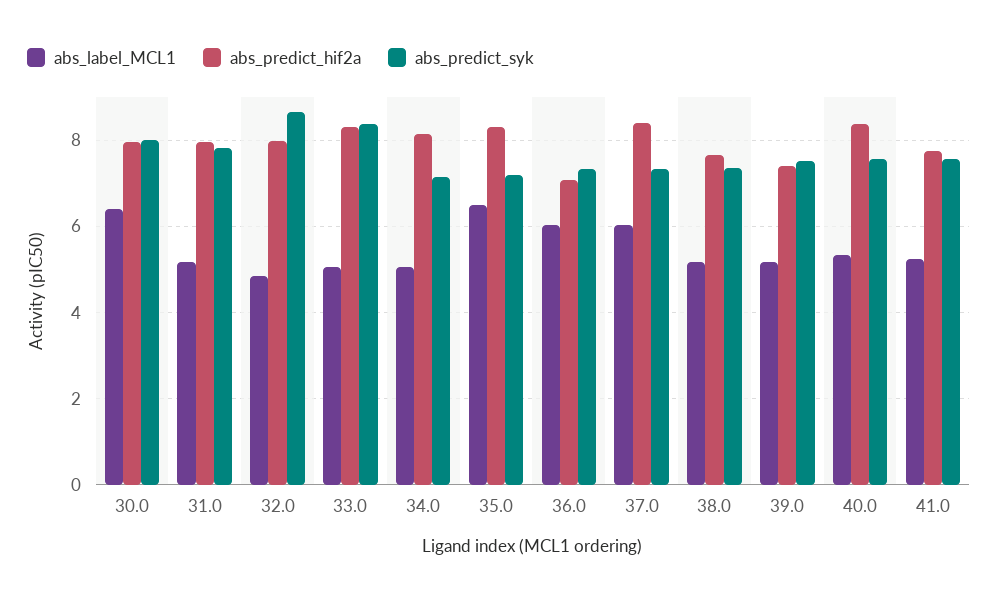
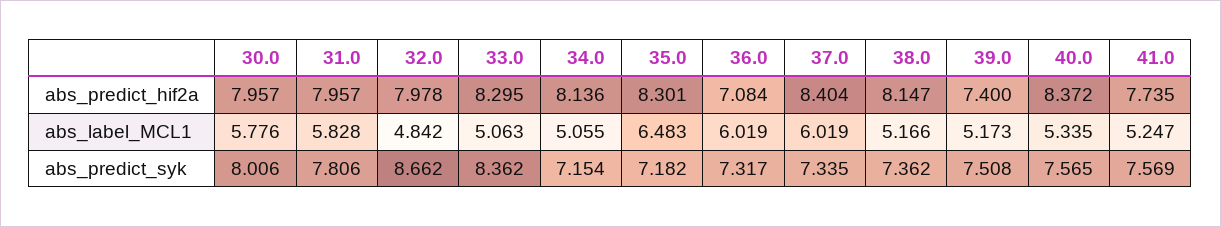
  {
    "abs_label_MCL1": {
-     "30.0": 6.4,
+     "30.0": 5.776,
-     "31.0": 5.2,
+     "31.0": 5.828,
      "32.0": 4.842,
      "33.0": 5.063,
      "34.0": 5.055,
      "35.0": 6.483,
      "36.0": 6.019,
      "37.0": 6.019,
      "38.0": 5.166,
      "39.0": 5.173,
      "40.0": 5.335,
      "41.0": 5.247
    },
    "abs_predict_hif2a": {
      "30.0": 7.957,
      "31.0": 7.957,
      "32.0": 7.978,
      "33.0": 8.295,
      "34.0": 8.136,
      "35.0": 8.301,
      "36.0": 7.084,
      "37.0": 8.404,
-     "38.0": 7.6,
+     "38.0": 8.147,
      "39.0": 7.4,
      "40.0": 8.372,
      "41.0": 7.735
    },
    "abs_predict_syk": {
      "30.0": 8.006,
      "31.0": 7.806,
      "32.0": 8.662,
      "33.0": 8.362,
      "34.0": 7.154,
      "35.0": 7.182,
      "36.0": 7.317,
      "37.0": 7.335,
      "38.0": 7.362,
      "39.0": 7.508,
      "40.0": 7.565,
      "41.0": 7.569
    }
  }

